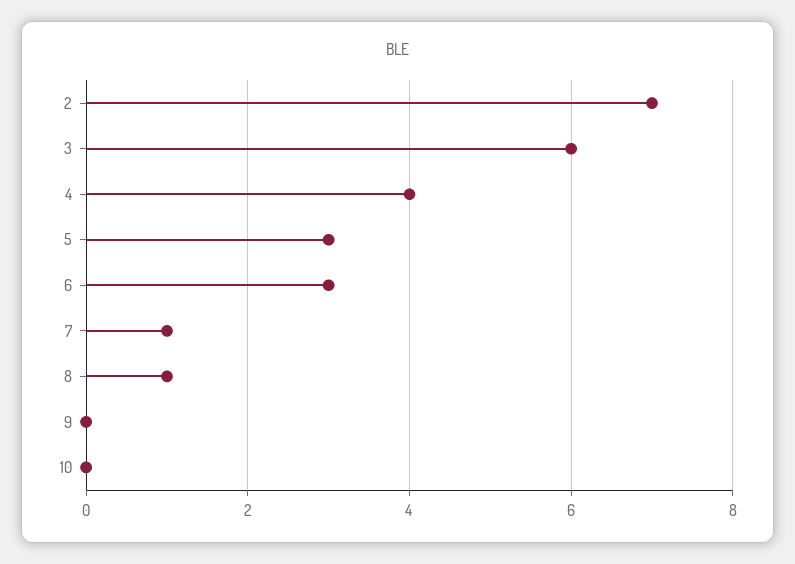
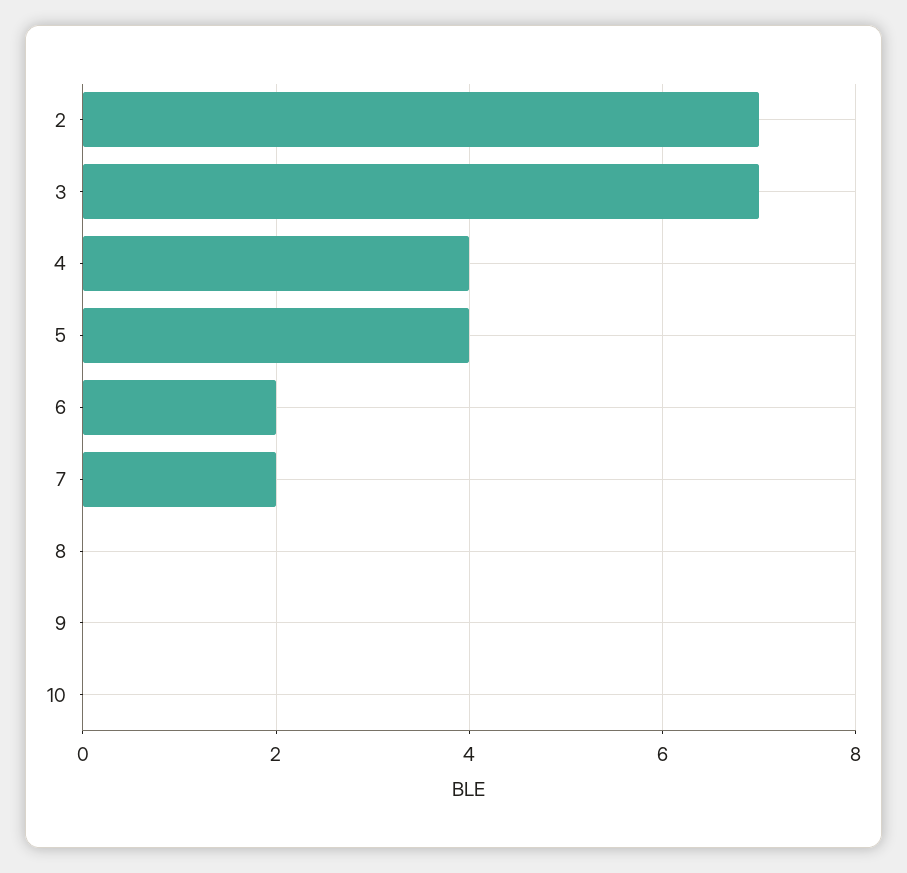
  {
    "2": 7,
-   "3": 6,
+   "3": 7,
    "4": 4,
-   "5": 3,
+   "5": 4,
-   "6": 3,
+   "6": 2,
-   "7": 1,
+   "7": 2,
-   "8": 1,
+   "8": 0,
    "9": 0,
    "10": 0
  }

